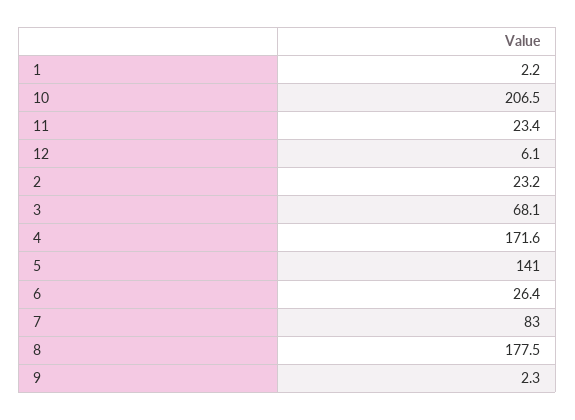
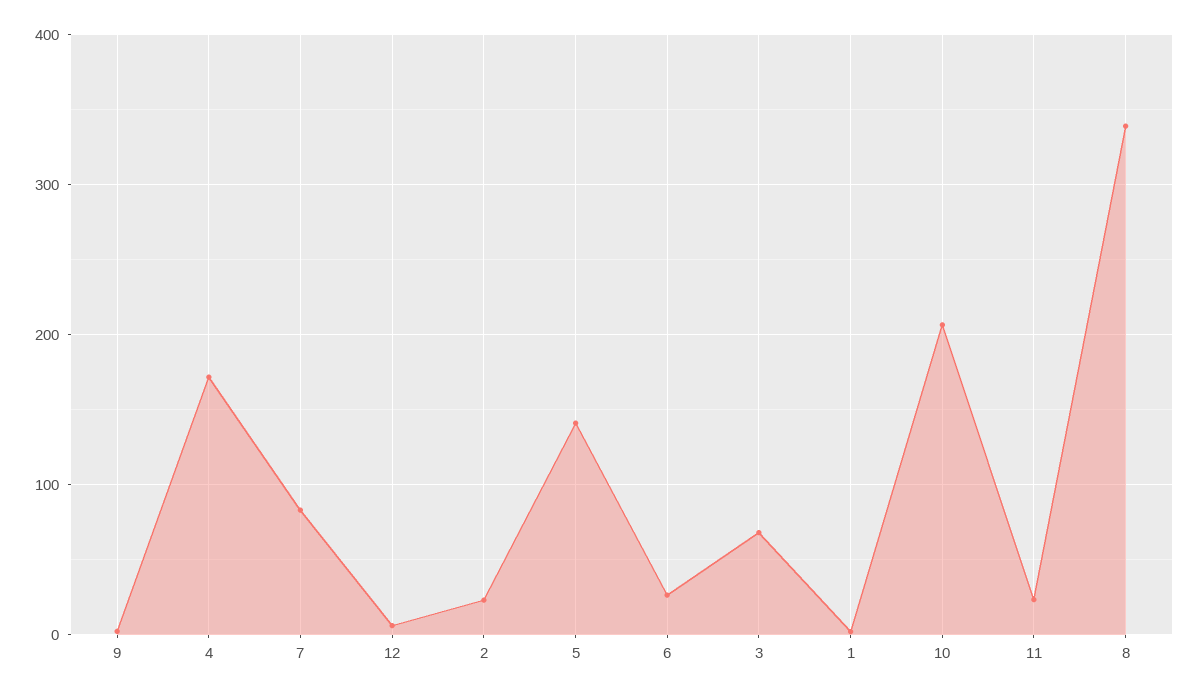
  {
    "1": 2.2,
    "10": 206.5,
    "11": 23.4,
    "12": 6.1,
    "2": 23.2,
    "3": 68.1,
    "4": 171.6,
    "5": 141,
    "6": 26.4,
    "7": 83,
-   "8": 177.5,
+   "8": 340,
    "9": 2.3
  }

